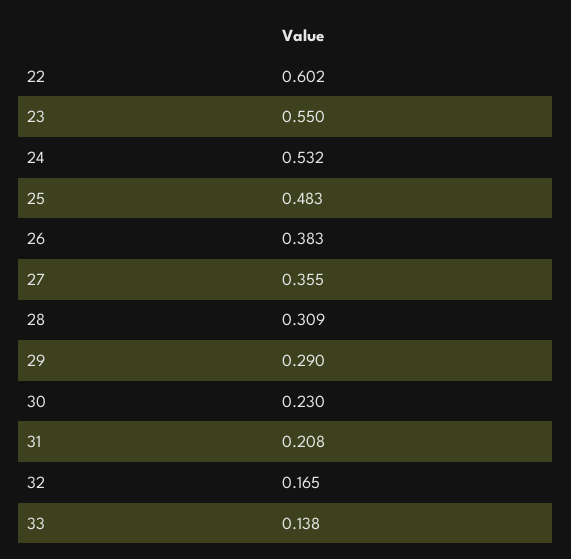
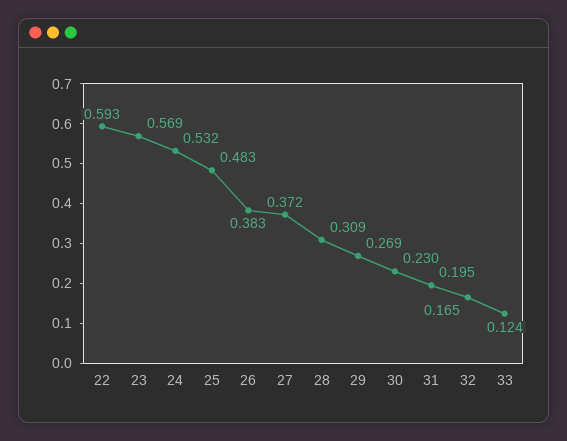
  {
-   "22": 0.602,
+   "22": 0.593,
-   "23": 0.55,
+   "23": 0.569,
    "24": 0.532,
    "25": 0.483,
    "26": 0.383,
-   "27": 0.355,
+   "27": 0.372,
    "28": 0.309,
-   "29": 0.29,
+   "29": 0.269,
    "30": 0.23,
-   "31": 0.208,
+   "31": 0.195,
    "32": 0.165,
-   "33": 0.138
+   "33": 0.124
  }

